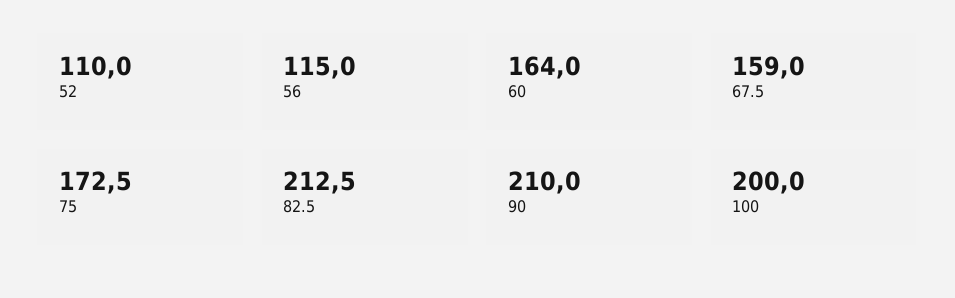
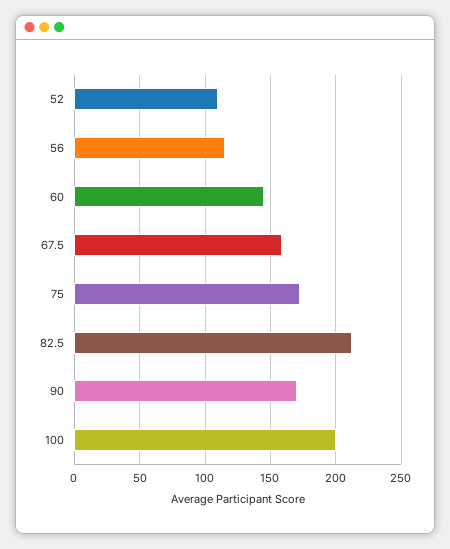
  {
    "52": 110,
    "56": 115,
-   "60": 164,
+   "60": 145,
    "67.5": 159,
    "75": 172.5,
    "82.5": 212.5,
-   "90": 210,
+   "90": 170,
    "100": 200
  }

